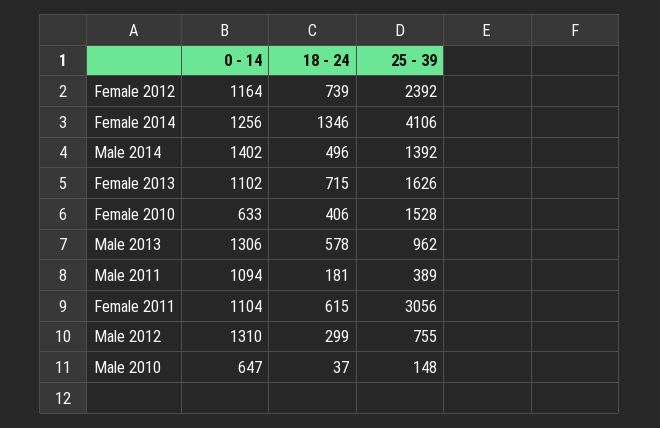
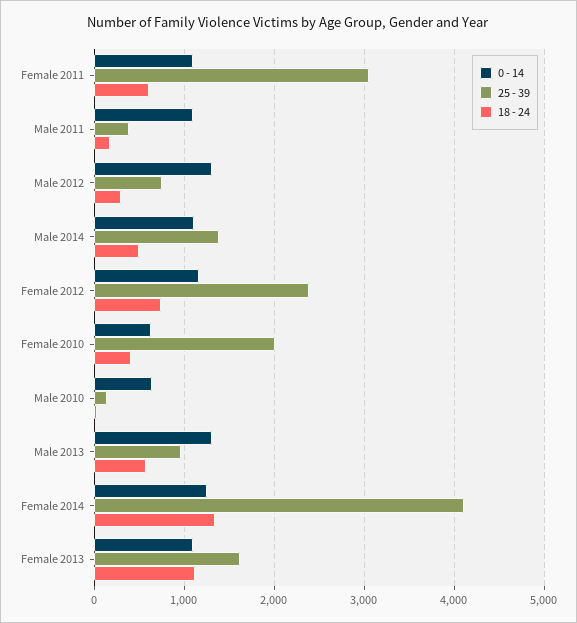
  {
    "0 - 14": {
      "Female 2012": 1164,
      "Female 2014": 1256,
-     "Male 2014": 1402,
+     "Male 2014": 1100,
      "Female 2013": 1102,
      "Female 2010": 633,
      "Male 2013": 1306,
      "Male 2011": 1094,
      "Female 2011": 1104,
      "Male 2012": 1310,
      "Male 2010": 647
    },
    "18 - 24": {
      "Female 2012": 739,
      "Female 2014": 1346,
      "Male 2014": 496,
-     "Female 2013": 715,
+     "Female 2013": 1100,
      "Female 2010": 406,
      "Male 2013": 578,
      "Male 2011": 181,
      "Female 2011": 615,
      "Male 2012": 299,
      "Male 2010": 37
    },
    "25 - 39": {
      "Female 2012": 2392,
      "Female 2014": 4106,
      "Male 2014": 1392,
      "Female 2013": 1626,
-     "Female 2010": 1528,
+     "Female 2010": 2000,
      "Male 2013": 962,
      "Male 2011": 389,
      "Female 2011": 3056,
      "Male 2012": 755,
      "Male 2010": 148
    }
  }

